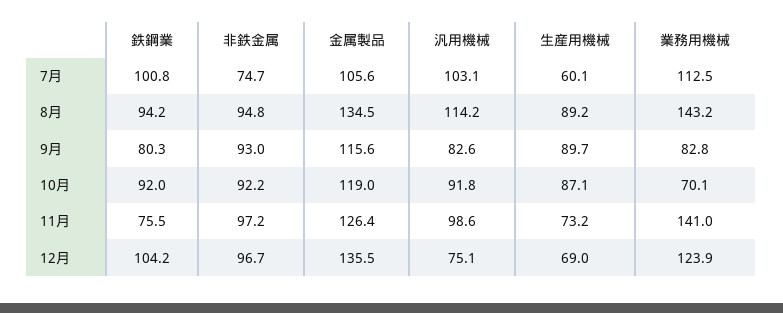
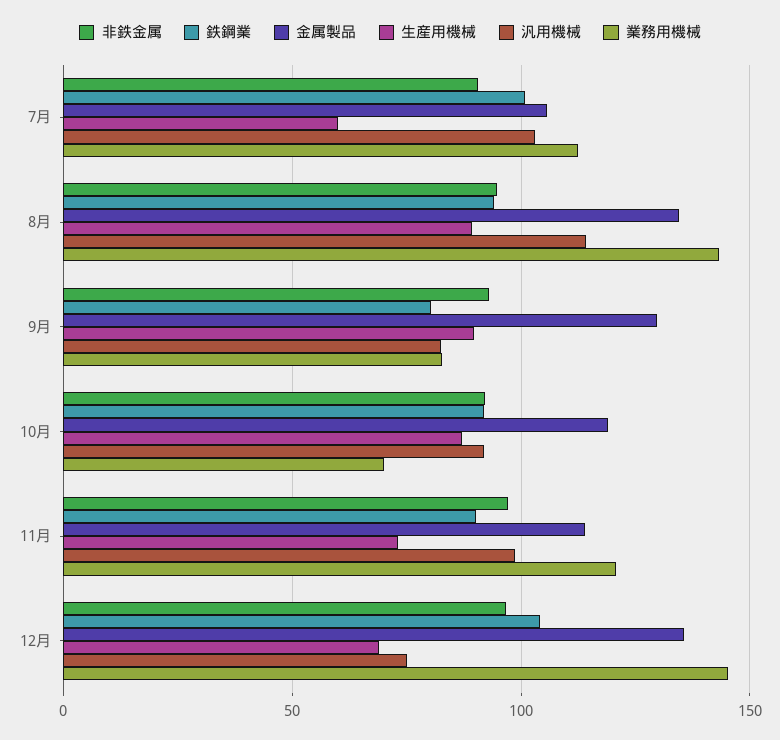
  {
    "鉄鋼業": {
      "7月": 100.8,
      "8月": 94.2,
      "9月": 80.3,
      "10月": 92,
-     "11月": 75.5,
+     "11月": 90,
      "12月": 104.2
    },
    "非鉄金属": {
-     "7月": 74.7,
+     "7月": 90,
      "8月": 94.8,
      "9月": 93,
      "10月": 92.2,
      "11月": 97.2,
      "12月": 96.7
    },
    "金属製品": {
      "7月": 105.6,
      "8月": 134.5,
-     "9月": 115.6,
+     "9月": 130,
      "10月": 119,
-     "11月": 126.4,
+     "11月": 115,
      "12月": 135.5
    },
    "汎用機械": {
      "7月": 103.1,
      "8月": 114.2,
      "9月": 82.6,
      "10月": 91.8,
      "11月": 98.6,
      "12月": 75.1
    },
    "生産用機械": {
      "7月": 60.1,
      "8月": 89.2,
      "9月": 89.7,
      "10月": 87.1,
      "11月": 73.2,
      "12月": 69
    },
    "業務用機械": {
      "7月": 112.5,
      "8月": 143.2,
      "9月": 82.8,
      "10月": 70.1,
-     "11月": 141,
+     "11月": 120,
-     "12月": 123.9
+     "12月": 145
    }
  }

